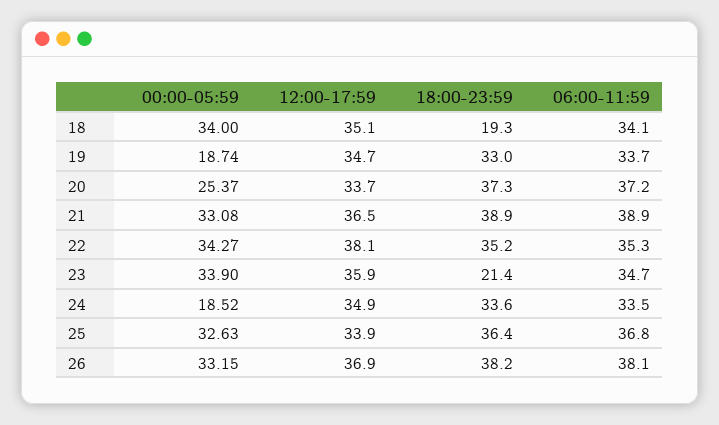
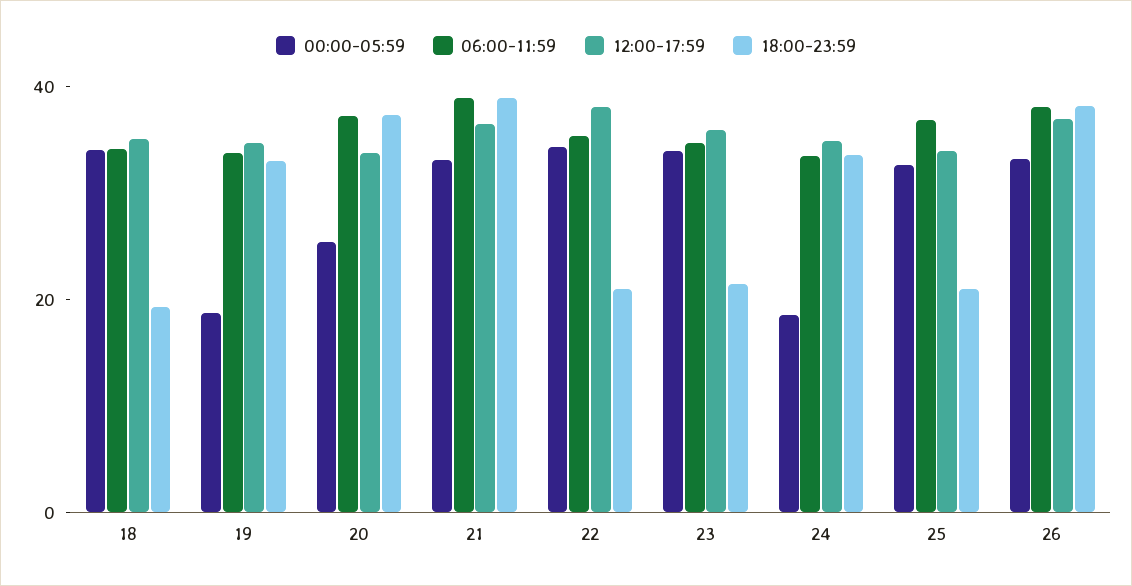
  {
    "00:00-05:59": {
      "18": 34,
      "19": 18.74,
      "20": 25.37,
      "21": 33.08,
      "22": 34.27,
      "23": 33.9,
      "24": 18.52,
      "25": 32.63,
      "26": 33.15
    },
    "12:00-17:59": {
      "18": 35.1,
      "19": 34.7,
      "20": 33.7,
      "21": 36.5,
      "22": 38.1,
      "23": 35.9,
      "24": 34.9,
      "25": 33.9,
      "26": 36.9
    },
    "18:00-23:59": {
      "18": 19.3,
      "19": 33,
      "20": 37.3,
      "21": 38.9,
-     "22": 35.2,
+     "22": 20,
      "23": 21.4,
      "24": 33.6,
-     "25": 36.4,
+     "25": 20,
      "26": 38.2
    },
    "06:00-11:59": {
      "18": 34.1,
      "19": 33.7,
      "20": 37.2,
      "21": 38.9,
      "22": 35.3,
      "23": 34.7,
      "24": 33.5,
      "25": 36.8,
      "26": 38.1
    }
  }

